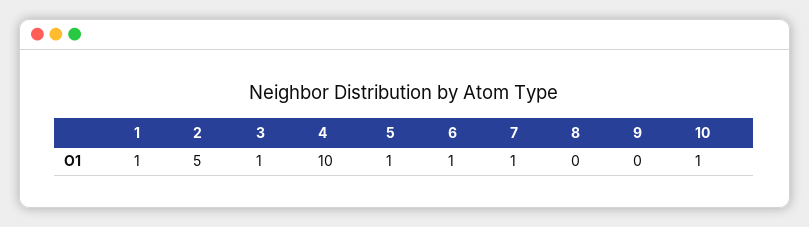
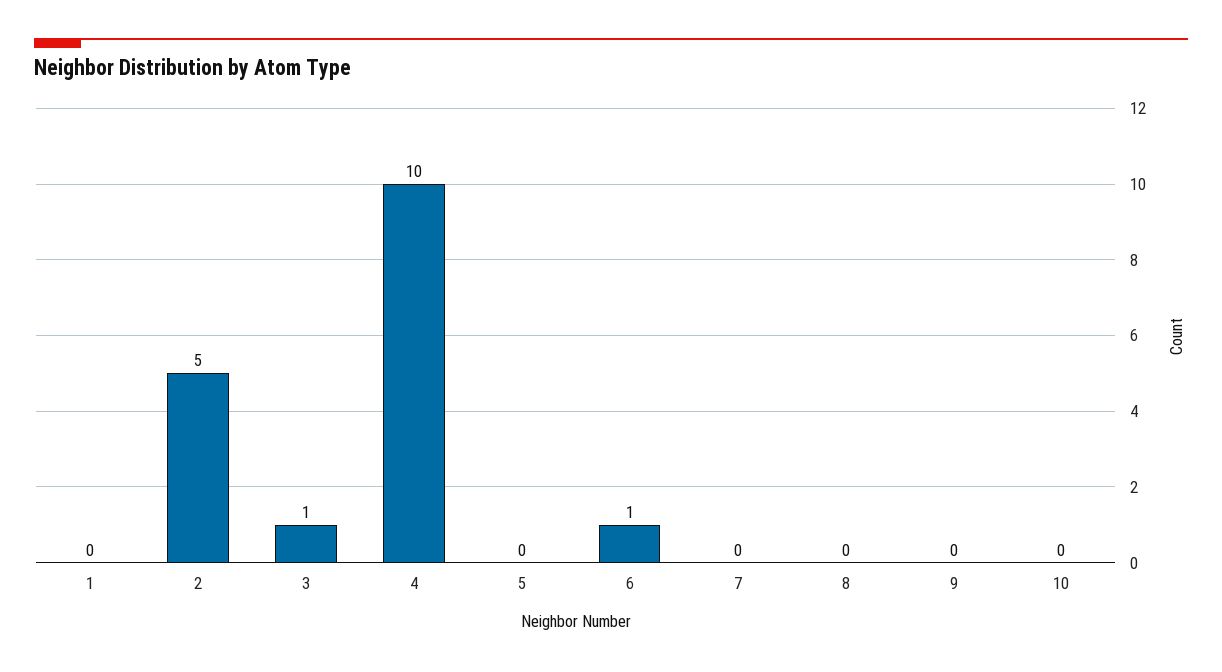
  {
-   "1": 1,
+   "1": 0,
    "2": 5,
    "3": 1,
    "4": 10,
-   "5": 1,
+   "5": 0,
    "6": 1,
-   "7": 1,
+   "7": 0,
    "8": 0,
    "9": 0,
-   "10": 1
+   "10": 0
  }

